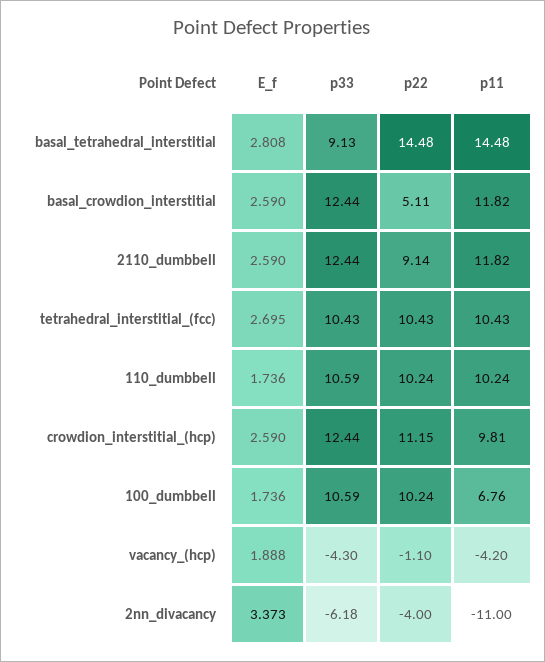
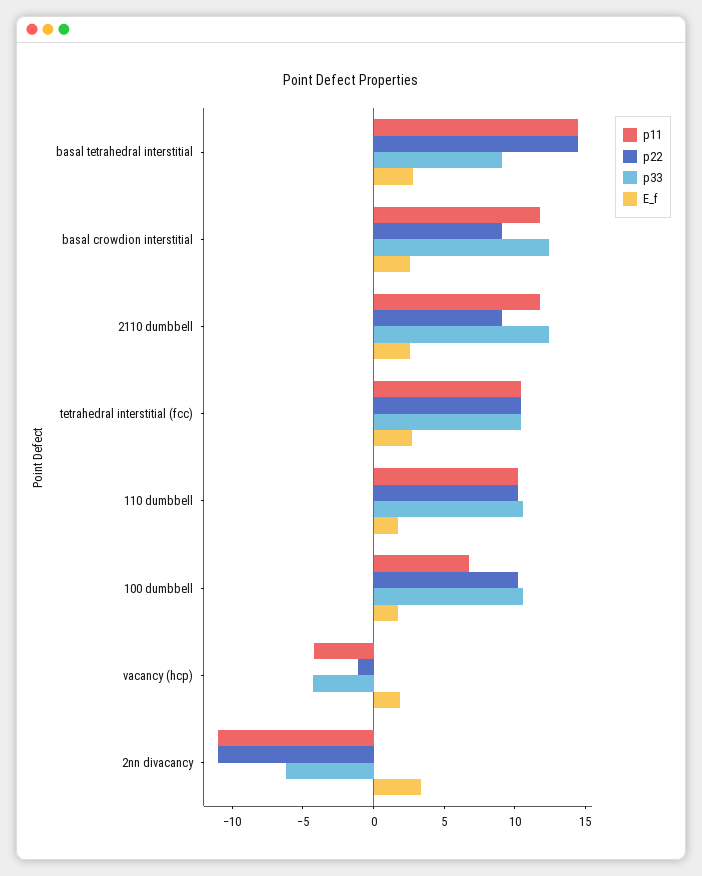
  {
    "E_f": {
      "basal_tetrahedral_interstitial": 2.808,
      "basal_crowdion_interstitial": 2.59,
      "2110_dumbbell": 2.59,
      "tetrahedral_interstitial_(fcc)": 2.695,
      "110_dumbbell": 1.736,
-     "crowdion_interstitial_(hcp)": 2.59,
      "100_dumbbell": 1.736,
      "vacancy_(hcp)": 1.888,
      "2nn_divacancy": 3.373
    },
    "p33": {
      "basal_tetrahedral_interstitial": 9.13,
      "basal_crowdion_interstitial": 12.44,
      "2110_dumbbell": 12.44,
      "tetrahedral_interstitial_(fcc)": 10.43,
      "110_dumbbell": 10.59,
-     "crowdion_interstitial_(hcp)": 12.44,
      "100_dumbbell": 10.59,
      "vacancy_(hcp)": -4.3,
      "2nn_divacancy": -6.18
    },
    "p22": {
      "basal_tetrahedral_interstitial": 14.48,
-     "basal_crowdion_interstitial": 5.11,
+     "basal_crowdion_interstitial": 9,
      "2110_dumbbell": 9.14,
      "tetrahedral_interstitial_(fcc)": 10.43,
      "110_dumbbell": 10.24,
-     "crowdion_interstitial_(hcp)": 11.15,
      "100_dumbbell": 10.24,
      "vacancy_(hcp)": -1.1,
-     "2nn_divacancy": -4
+     "2nn_divacancy": -11
    },
    "p11": {
      "basal_tetrahedral_interstitial": 14.48,
      "basal_crowdion_interstitial": 11.82,
      "2110_dumbbell": 11.82,
      "tetrahedral_interstitial_(fcc)": 10.43,
      "110_dumbbell": 10.24,
-     "crowdion_interstitial_(hcp)": 9.81,
      "100_dumbbell": 6.76,
      "vacancy_(hcp)": -4.2,
      "2nn_divacancy": -11
    }
  }

